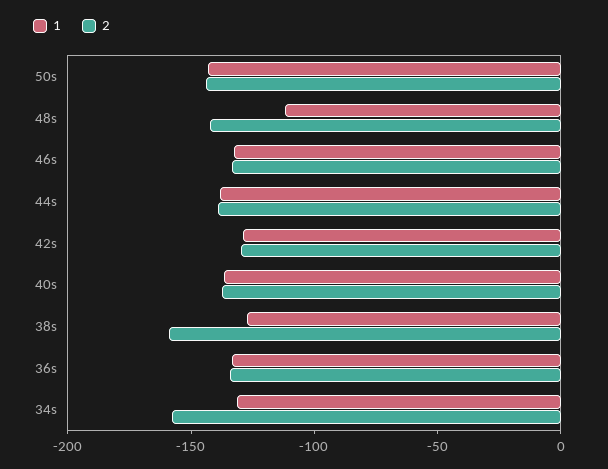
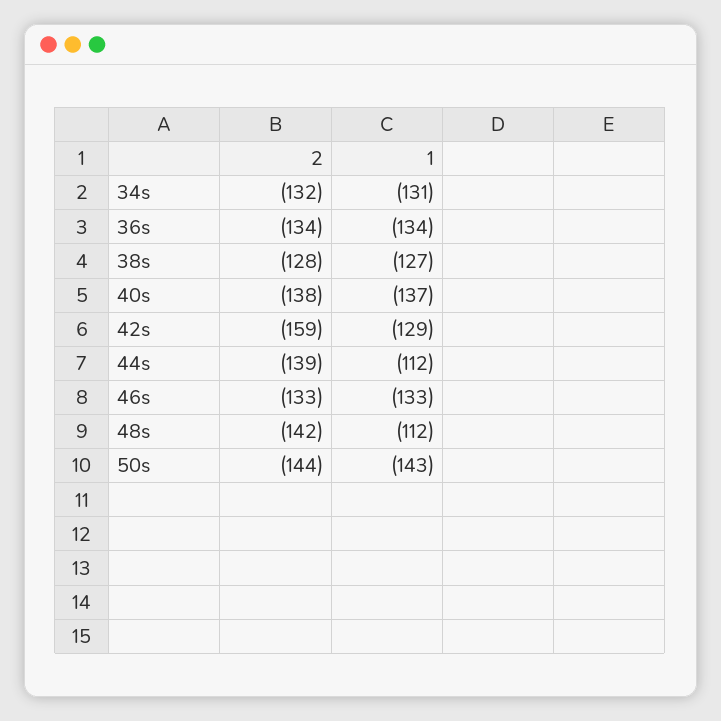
  {
    "1": {
      "50s": -143,
      "48s": -112,
      "46s": -133,
-     "44s": -140,
+     "44s": -112,
      "42s": -129,
      "40s": -137,
      "38s": -127,
      "36s": -134,
      "34s": -131
    },
    "2": {
      "50s": -144,
      "48s": -142,
      "46s": -133,
      "44s": -139,
-     "42s": -130,
+     "42s": -159,
      "40s": -138,
-     "38s": -160,
+     "38s": -128,
      "36s": -134,
-     "34s": -160
+     "34s": -132
    }
  }

